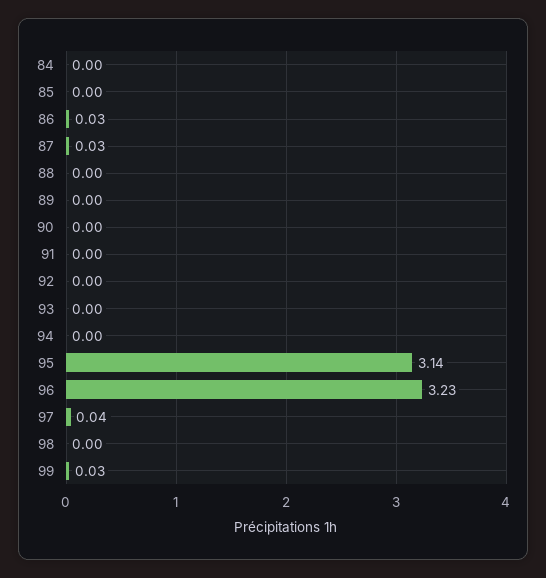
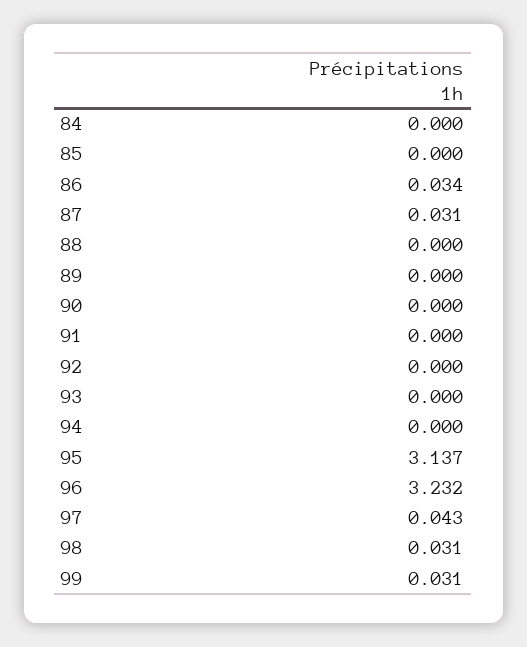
  {
    "84": 0,
    "85": 0,
    "86": 0.034,
    "87": 0.031,
    "88": 0,
    "89": 0,
    "90": 0,
    "91": 0,
    "92": 0,
    "93": 0,
    "94": 0,
    "95": 3.137,
    "96": 3.232,
    "97": 0.043,
-   "98": 0,
+   "98": 0.031,
    "99": 0.031
  }

